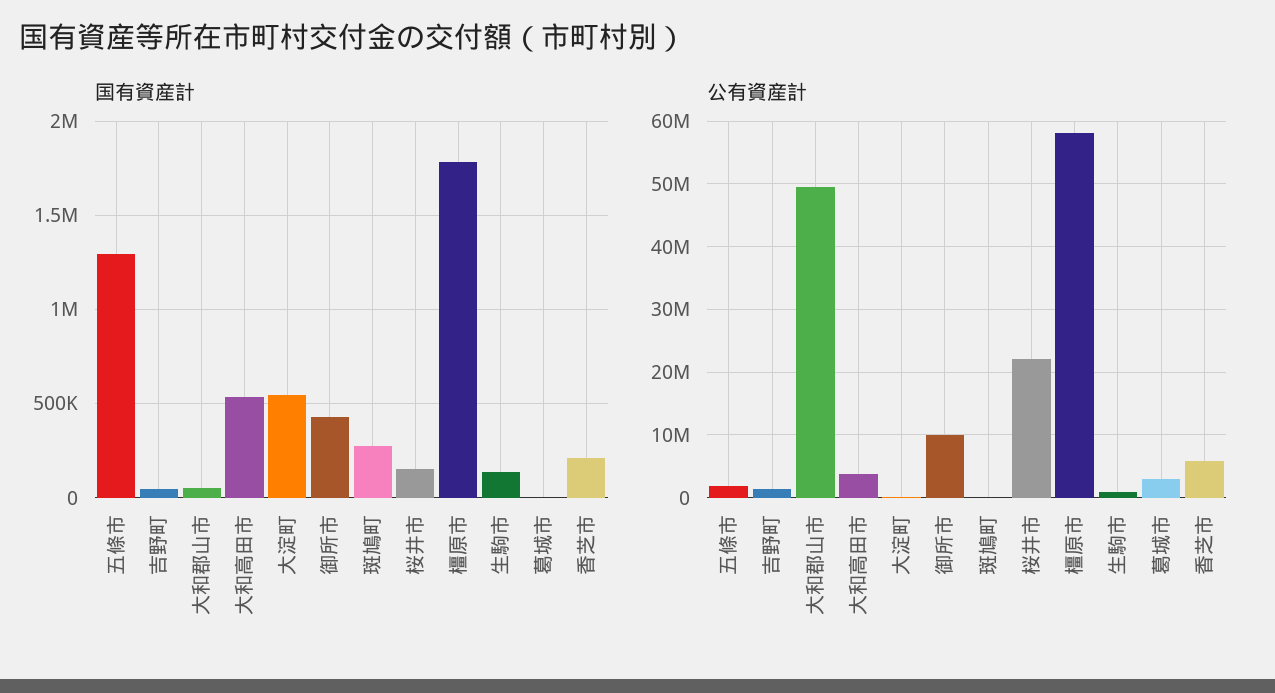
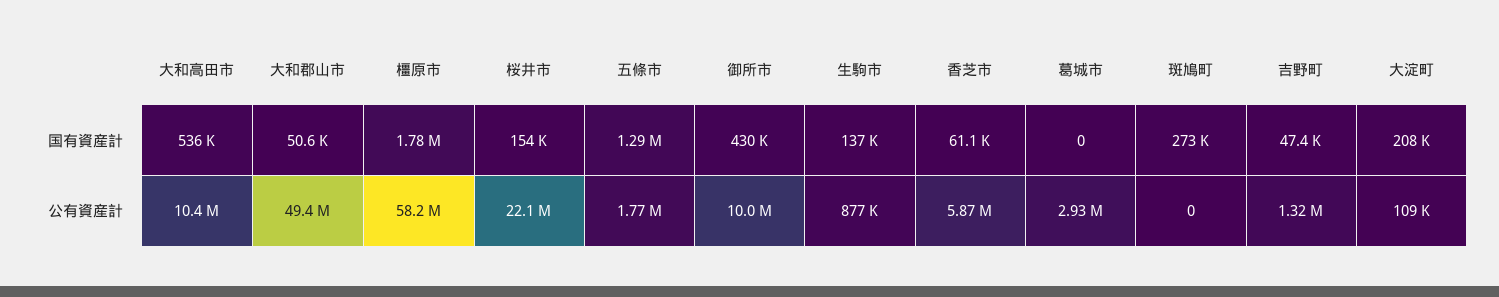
  {
    "国有資産計": {
      "五條市": 1290000,
      "吉野町": 47400,
      "大和郡山市": 50600,
      "大和高田市": 536000,
-     "大淀町": 550000,
+     "大淀町": 208000,
      "御所市": 430000,
      "斑鳩町": 273000,
      "桜井市": 154000,
      "橿原市": 1780000,
      "生駒市": 137000,
      "葛城市": 0,
-     "香芝市": 200000
+     "香芝市": 61100
    },
    "公有資産計": {
      "五條市": 1770000,
      "吉野町": 1320000,
      "大和郡山市": 49400000,
-     "大和高田市": 4000000,
+     "大和高田市": 10400000,
      "大淀町": 109000,
      "御所市": 10000000,
      "斑鳩町": 0,
      "桜井市": 22100000,
      "橿原市": 58200000,
      "生駒市": 877000,
      "葛城市": 2930000,
      "香芝市": 5870000
    }
  }

